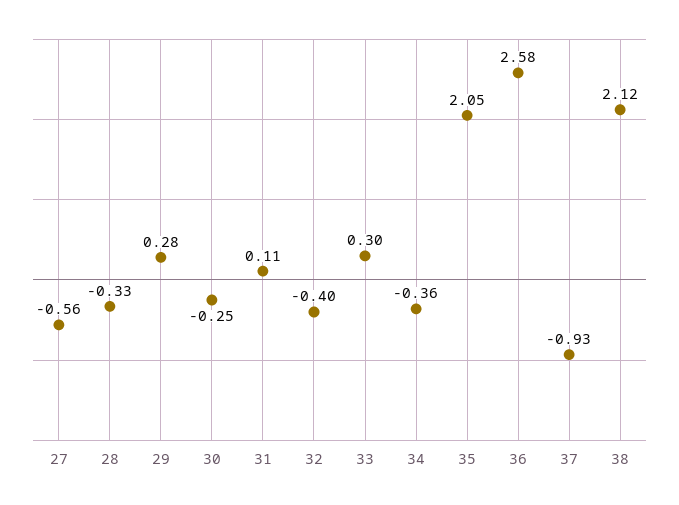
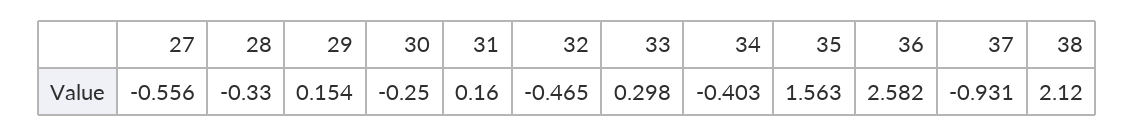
  {
    "27": -0.556,
    "28": -0.33,
-   "29": 0.28,
+   "29": 0.154,
    "30": -0.25,
-   "31": 0.11,
+   "31": 0.16,
-   "32": -0.4,
+   "32": -0.465,
    "33": 0.298,
-   "34": -0.36,
+   "34": -0.403,
-   "35": 2.05,
+   "35": 1.563,
    "36": 2.582,
    "37": -0.931,
    "38": 2.12
  }

